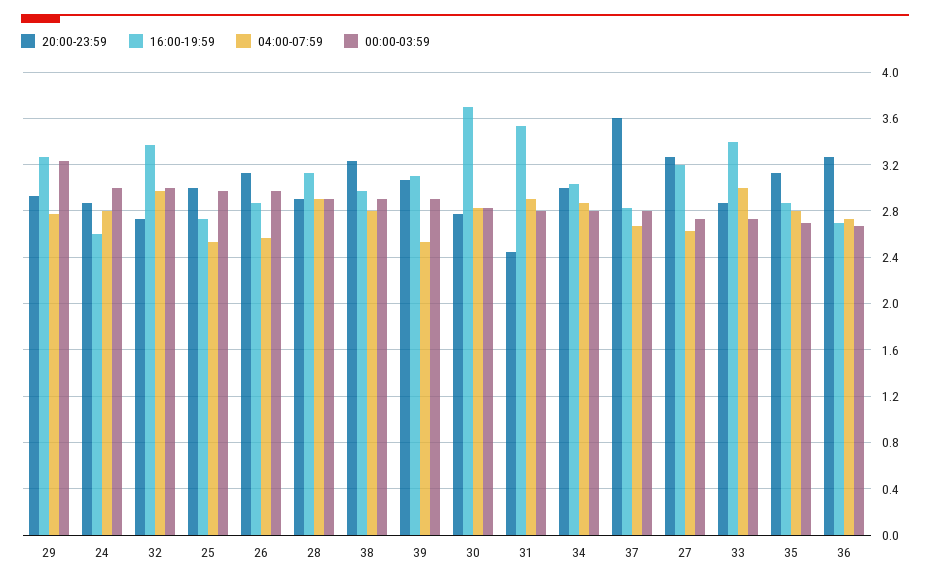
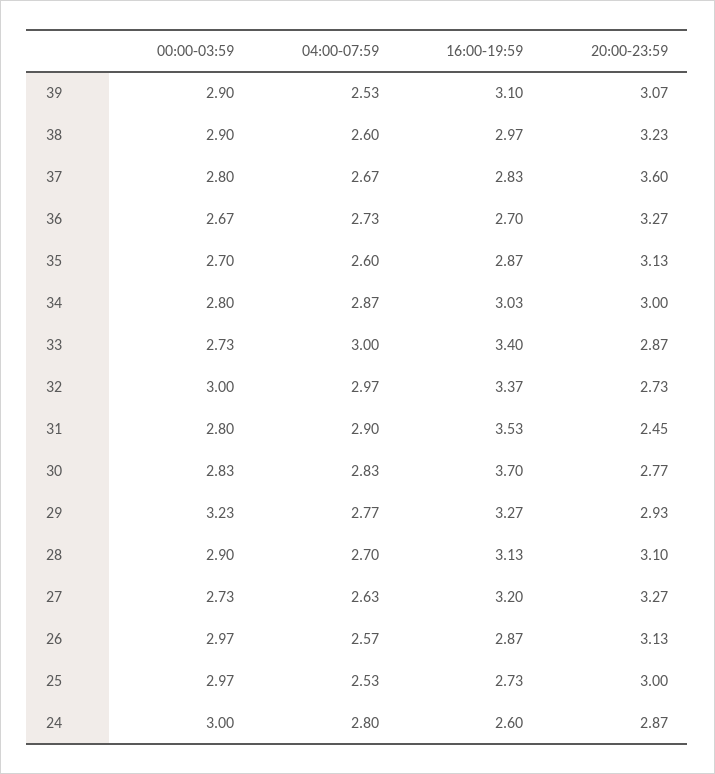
  {
    "20:00-23:59": {
      "29": 2.93,
      "24": 2.87,
      "32": 2.73,
      "25": 3,
      "26": 3.13,
-     "28": 2.9,
+     "28": 3.1,
      "38": 3.23,
      "39": 3.07,
      "30": 2.77,
      "31": 2.45,
      "34": 3,
      "37": 3.6,
      "27": 3.27,
      "33": 2.87,
      "35": 3.13,
      "36": 3.27
    },
    "16:00-19:59": {
      "29": 3.27,
      "24": 2.6,
      "32": 3.37,
      "25": 2.73,
      "26": 2.87,
      "28": 3.13,
      "38": 2.97,
      "39": 3.1,
      "30": 3.7,
      "31": 3.53,
      "34": 3.03,
      "37": 2.83,
      "27": 3.2,
      "33": 3.4,
      "35": 2.87,
      "36": 2.7
    },
    "04:00-07:59": {
      "29": 2.77,
      "24": 2.8,
      "32": 2.97,
      "25": 2.53,
      "26": 2.57,
-     "28": 2.9,
+     "28": 2.7,
-     "38": 2.8,
+     "38": 2.6,
      "39": 2.53,
      "30": 2.83,
      "31": 2.9,
      "34": 2.87,
      "37": 2.67,
      "27": 2.63,
      "33": 3,
-     "35": 2.8,
+     "35": 2.6,
      "36": 2.73
    },
    "00:00-03:59": {
      "29": 3.23,
      "24": 3,
      "32": 3,
      "25": 2.97,
      "26": 2.97,
      "28": 2.9,
      "38": 2.9,
      "39": 2.9,
      "30": 2.83,
      "31": 2.8,
      "34": 2.8,
      "37": 2.8,
      "27": 2.73,
      "33": 2.73,
      "35": 2.7,
      "36": 2.67
    }
  }

